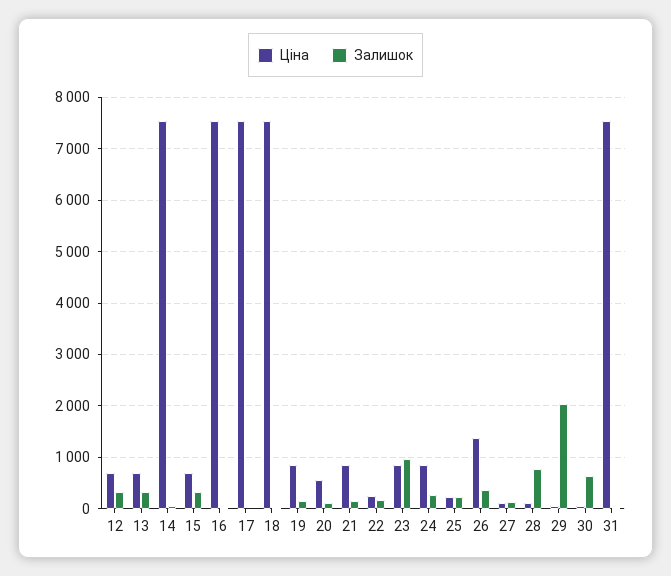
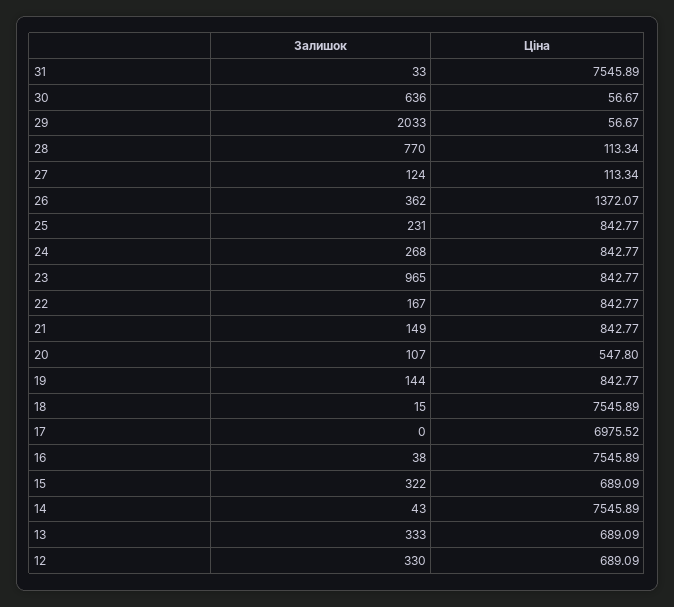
  {
    "Ціна": {
      "12": 689.09,
      "13": 689.09,
      "14": 7545.89,
      "15": 689.09,
      "16": 7545.89,
-     "17": 7600,
+     "17": 6975.52,
      "18": 7545.89,
      "19": 842.77,
      "20": 547.8,
      "21": 842.77,
-     "22": 200,
+     "22": 842.77,
      "23": 842.77,
      "24": 842.77,
-     "25": 200,
+     "25": 842.77,
      "26": 1372.07,
      "27": 113.34,
      "28": 113.34,
      "29": 56.67,
      "30": 56.67,
      "31": 7545.89
    },
    "Залишок": {
      "12": 330,
      "13": 333,
      "14": 43,
      "15": 322,
      "16": 38,
      "17": 0,
      "18": 15,
      "19": 144,
      "20": 107,
      "21": 149,
      "22": 167,
      "23": 965,
      "24": 268,
      "25": 231,
      "26": 362,
      "27": 124,
      "28": 770,
      "29": 2033,
      "30": 636,
      "31": 33
    }
  }

